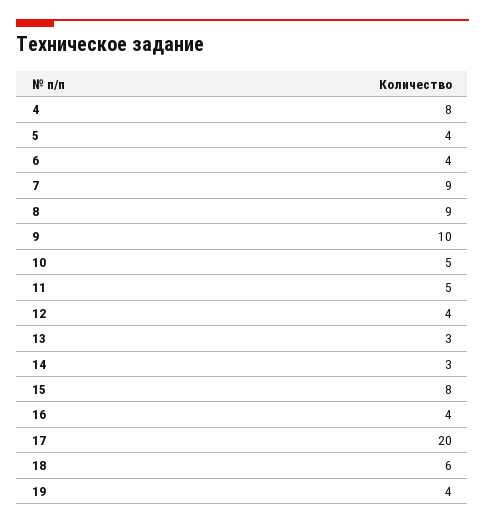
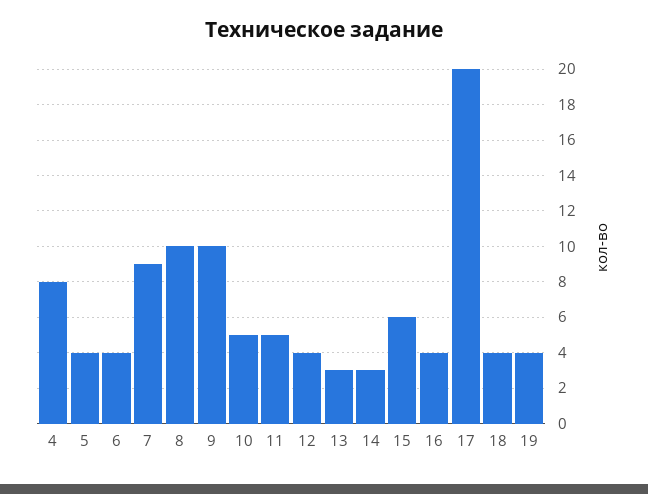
  {
    "4": 8,
    "5": 4,
    "6": 4,
    "7": 9,
-   "8": 9,
+   "8": 10,
    "9": 10,
    "10": 5,
    "11": 5,
    "12": 4,
    "13": 3,
    "14": 3,
-   "15": 8,
+   "15": 6,
    "16": 4,
    "17": 20,
-   "18": 6,
+   "18": 4,
    "19": 4
  }

